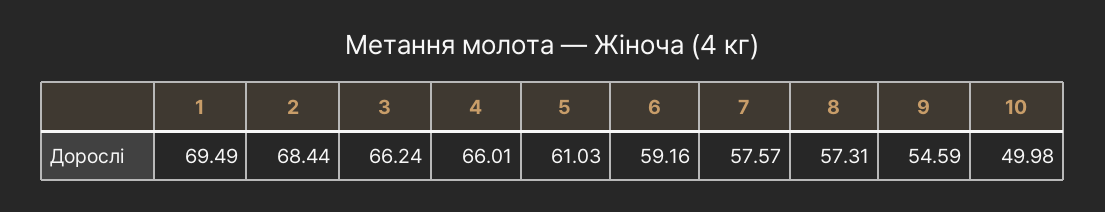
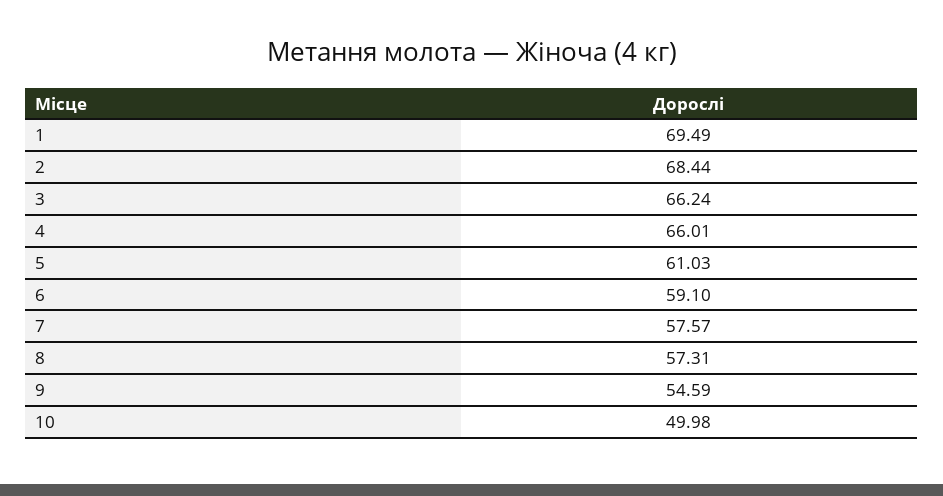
  {
    "1": 69.49,
    "2": 68.44,
    "3": 66.24,
    "4": 66.01,
    "5": 61.03,
-   "6": 59.16,
+   "6": 59.1,
    "7": 57.57,
    "8": 57.31,
    "9": 54.59,
    "10": 49.98
  }

